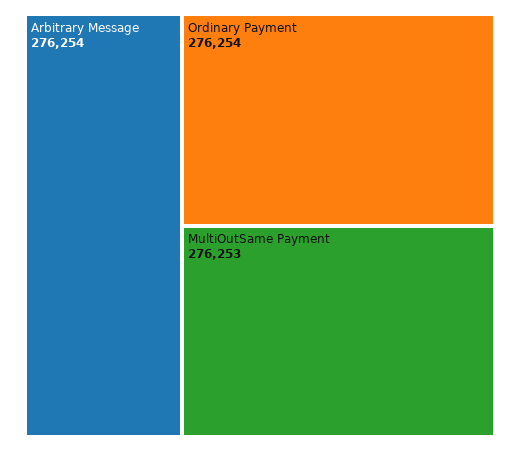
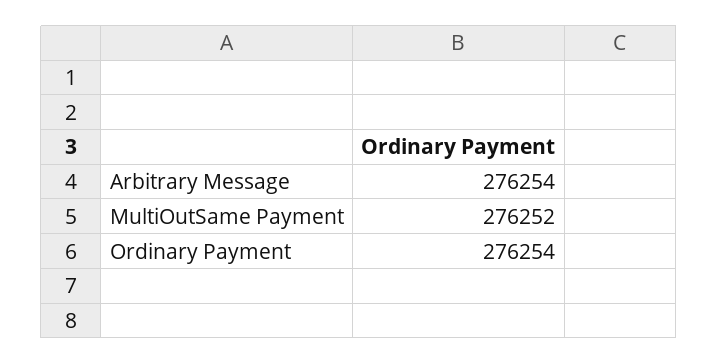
  {
    "Arbitrary Message": 276254,
    "Ordinary Payment": 276254,
-   "MultiOutSame Payment": 276253
+   "MultiOutSame Payment": 276252
  }

